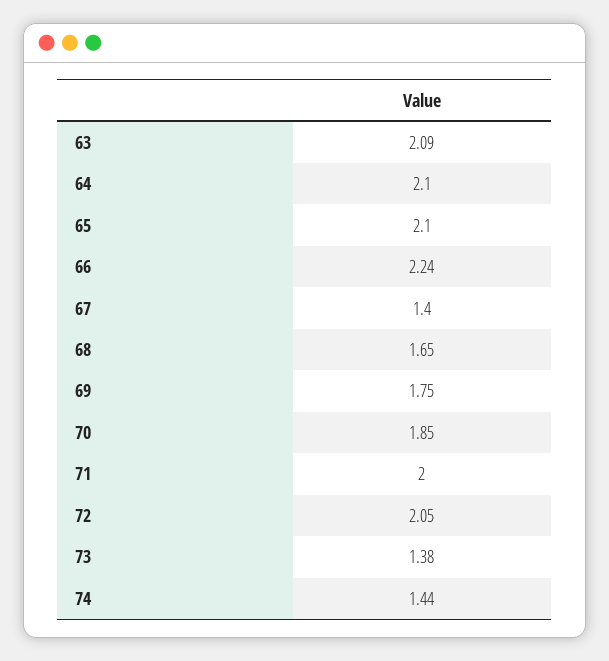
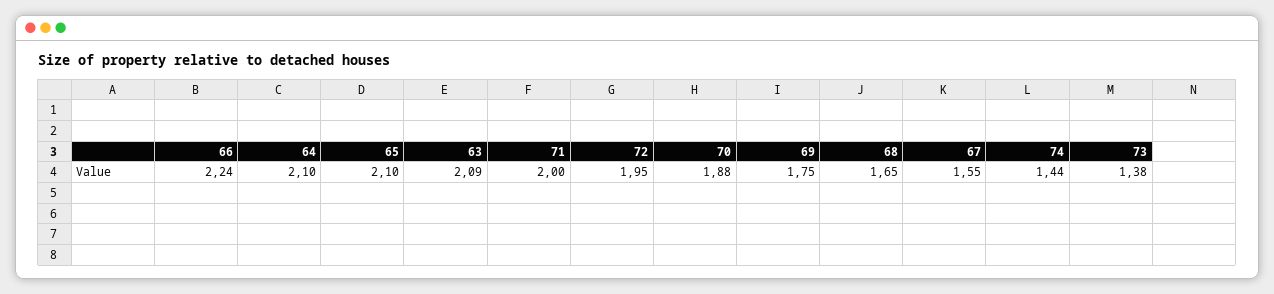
  {
    "63": 2.09,
    "64": 2.1,
    "65": 2.1,
    "66": 2.24,
-   "67": 1.4,
+   "67": 1.55,
    "68": 1.65,
    "69": 1.75,
-   "70": 1.85,
+   "70": 1.88,
    "71": 2,
-   "72": 2.05,
+   "72": 1.95,
    "73": 1.38,
    "74": 1.44
  }

